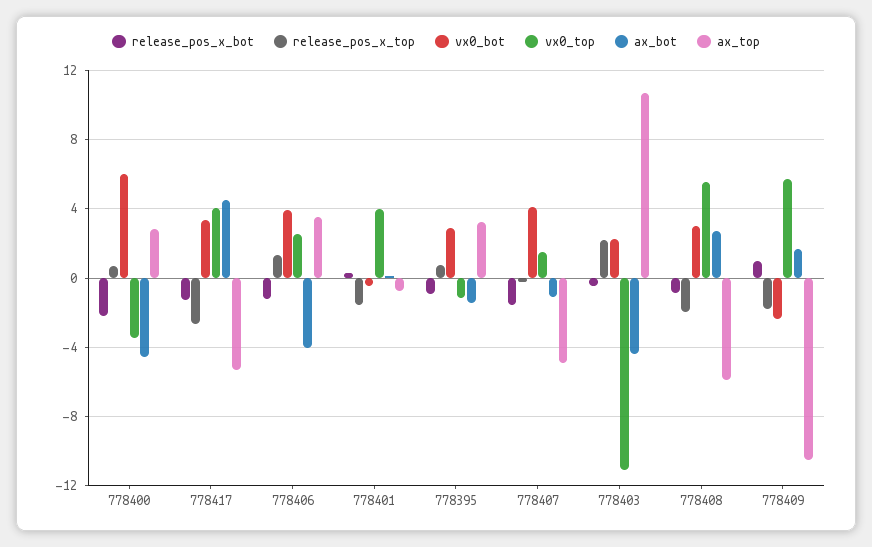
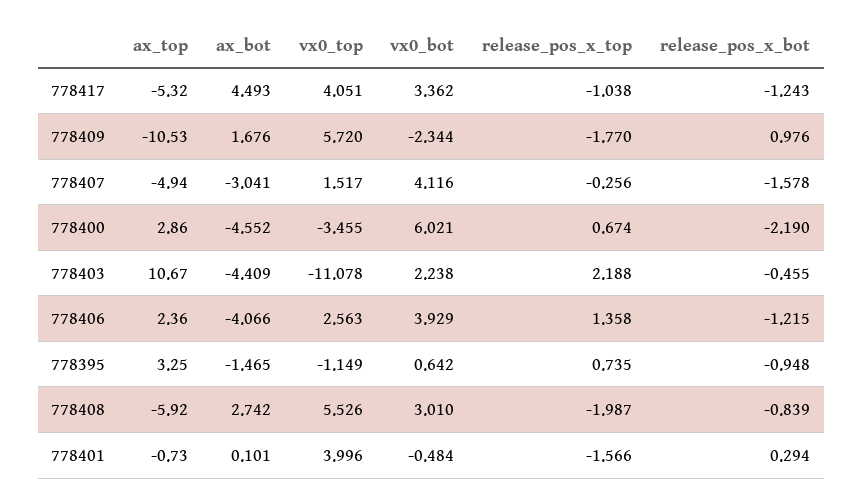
  {
    "release_pos_x_bot": {
      "778400": -2.19,
      "778417": -1.243,
      "778406": -1.215,
      "778401": 0.294,
      "778395": -0.948,
      "778407": -1.578,
      "778403": -0.455,
      "778408": -0.839,
      "778409": 0.976
    },
    "release_pos_x_top": {
      "778400": 0.674,
-     "778417": -2.5,
+     "778417": -1.038,
      "778406": 1.358,
      "778401": -1.566,
      "778395": 0.735,
      "778407": -0.256,
      "778403": 2.188,
      "778408": -1.987,
      "778409": -1.77
    },
    "vx0_bot": {
      "778400": 6.021,
      "778417": 3.362,
      "778406": 3.929,
      "778401": -0.484,
-     "778395": 3,
+     "778395": 0.642,
      "778407": 4.116,
      "778403": 2.238,
      "778408": 3.01,
      "778409": -2.344
    },
    "vx0_top": {
      "778400": -3.455,
      "778417": 4.051,
      "778406": 2.563,
      "778401": 3.996,
      "778395": -1.149,
      "778407": 1.517,
      "778403": -11.078,
      "778408": 5.526,
      "778409": 5.72
    },
    "ax_bot": {
      "778400": -4.552,
      "778417": 4.493,
      "778406": -4.066,
      "778401": 0.101,
      "778395": -1.465,
-     "778407": -1,
+     "778407": -3.041,
      "778403": -4.409,
      "778408": 2.742,
      "778409": 1.676
    },
    "ax_top": {
      "778400": 2.86,
      "778417": -5.32,
-     "778406": 3.5,
+     "778406": 2.36,
      "778401": -0.73,
      "778395": 3.25,
      "778407": -4.94,
      "778403": 10.67,
      "778408": -5.92,
      "778409": -10.53
    }
  }

